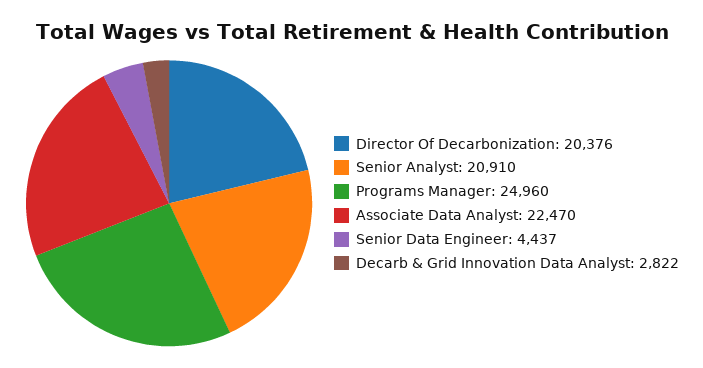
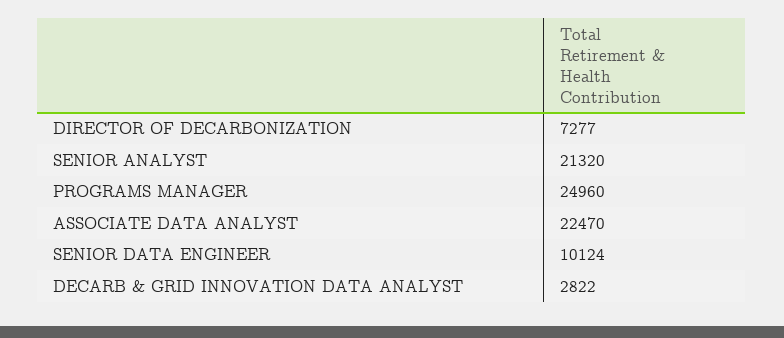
  {
-   "Director Of Decarbonization": 20376,
+   "Director Of Decarbonization": 7277,
-   "Senior Analyst": 20910,
+   "Senior Analyst": 21320,
    "Programs Manager": 24960,
    "Associate Data Analyst": 22470,
-   "Senior Data Engineer": 4437,
+   "Senior Data Engineer": 10124,
    "Decarb & Grid Innovation Data Analyst": 2822
  }

